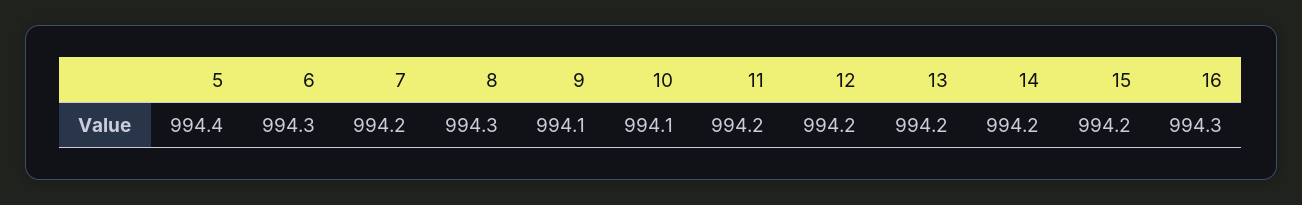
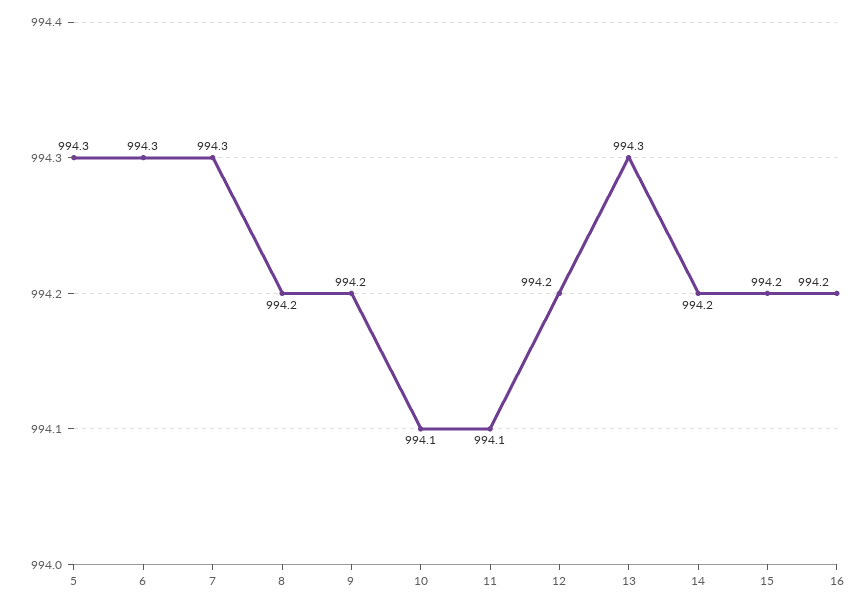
  {
-   "5": 994.4,
+   "5": 994.3,
    "6": 994.3,
-   "7": 994.2,
+   "7": 994.3,
-   "8": 994.3,
+   "8": 994.2,
-   "9": 994.1,
+   "9": 994.2,
    "10": 994.1,
-   "11": 994.2,
+   "11": 994.1,
    "12": 994.2,
-   "13": 994.2,
+   "13": 994.3,
    "14": 994.2,
    "15": 994.2,
-   "16": 994.3
+   "16": 994.2
  }

